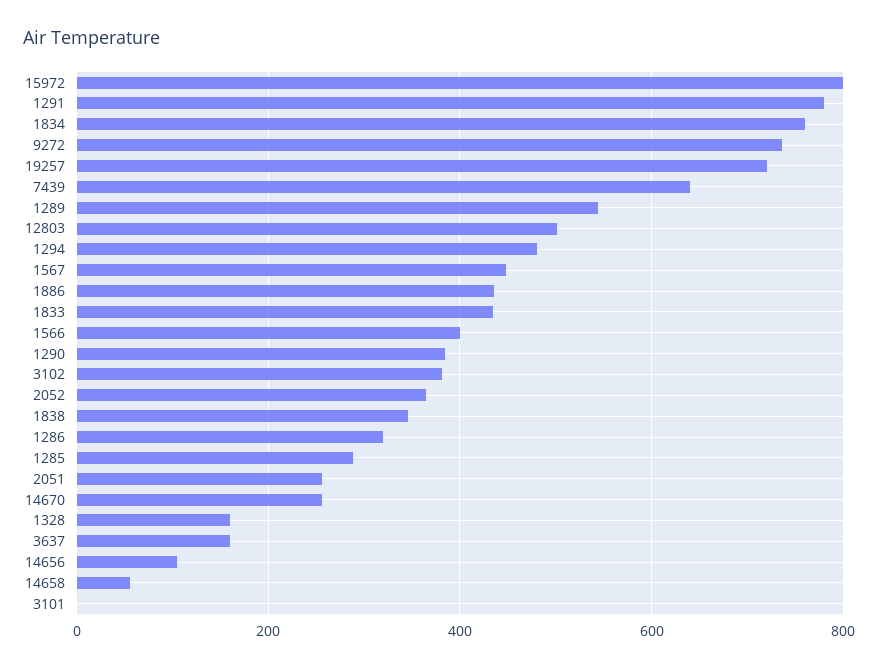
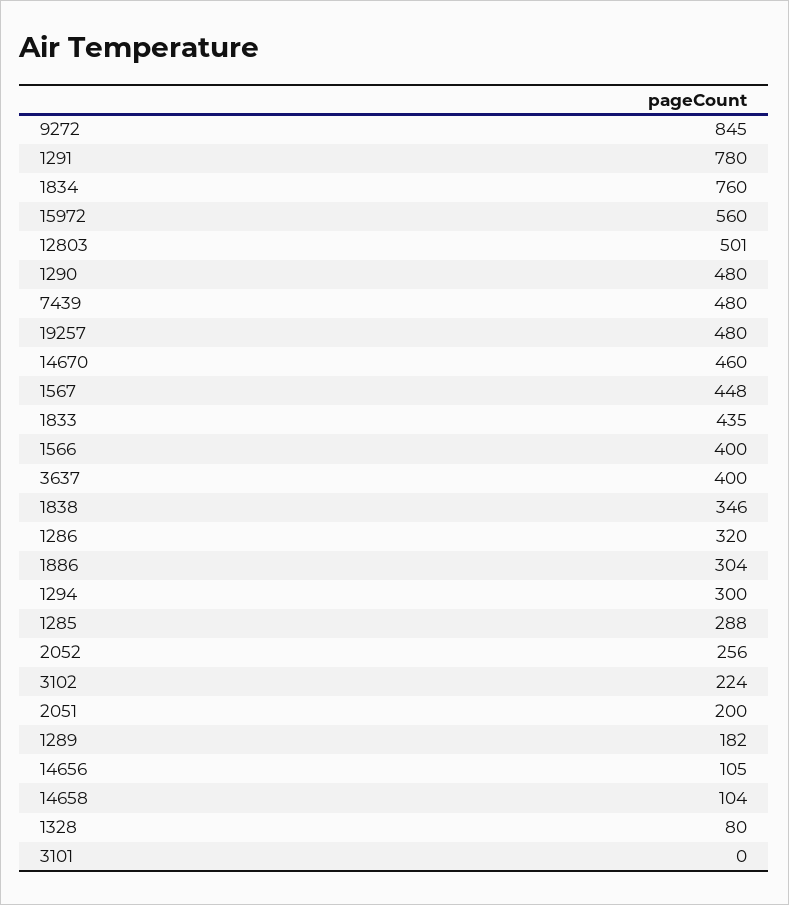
  {
-   "15972": 800,
+   "15972": 560,
    "1291": 780,
    "1834": 760,
-   "9272": 740,
+   "9272": 845,
-   "19257": 720,
+   "19257": 480,
-   "7439": 640,
+   "7439": 480,
-   "1289": 540,
+   "1289": 182,
    "12803": 501,
-   "1294": 480,
+   "1294": 300,
    "1567": 448,
-   "1886": 440,
+   "1886": 304,
    "1833": 435,
    "1566": 400,
-   "1290": 380,
+   "1290": 480,
-   "3102": 380,
+   "3102": 224,
-   "2052": 360,
+   "2052": 256,
    "1838": 346,
    "1286": 320,
    "1285": 288,
-   "2051": 260,
+   "2051": 200,
-   "14670": 260,
+   "14670": 460,
-   "1328": 160,
+   "1328": 80,
-   "3637": 160,
+   "3637": 400,
    "14656": 105,
-   "14658": 60,
+   "14658": 104,
    "3101": 0
  }

